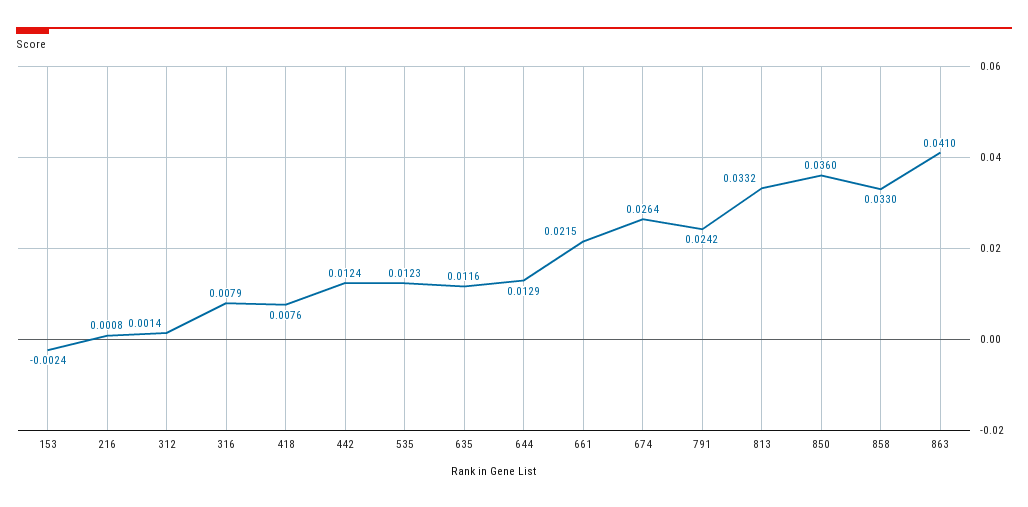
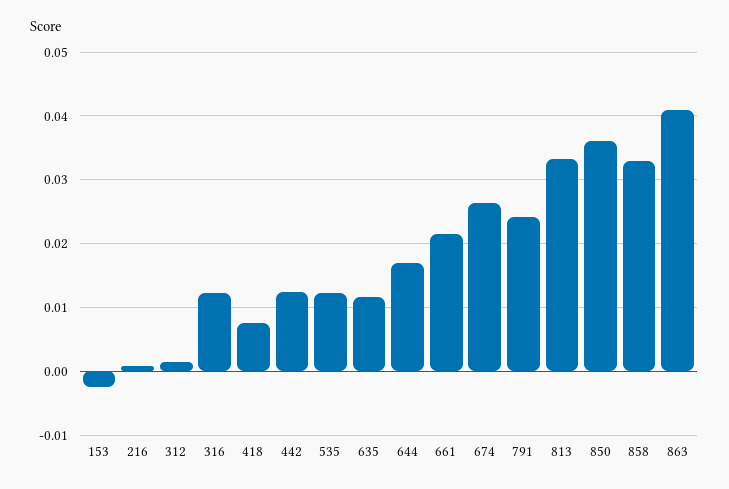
  {
    "153": -0.0024,
    "216": 0.0008,
    "312": 0.0014,
-   "316": 0.0079,
+   "316": 0.012,
    "418": 0.0076,
    "442": 0.0124,
    "535": 0.0123,
    "635": 0.0116,
-   "644": 0.0129,
+   "644": 0.017,
    "661": 0.0215,
    "674": 0.0264,
    "791": 0.0242,
    "813": 0.0332,
    "850": 0.036,
    "858": 0.033,
    "863": 0.041
  }

